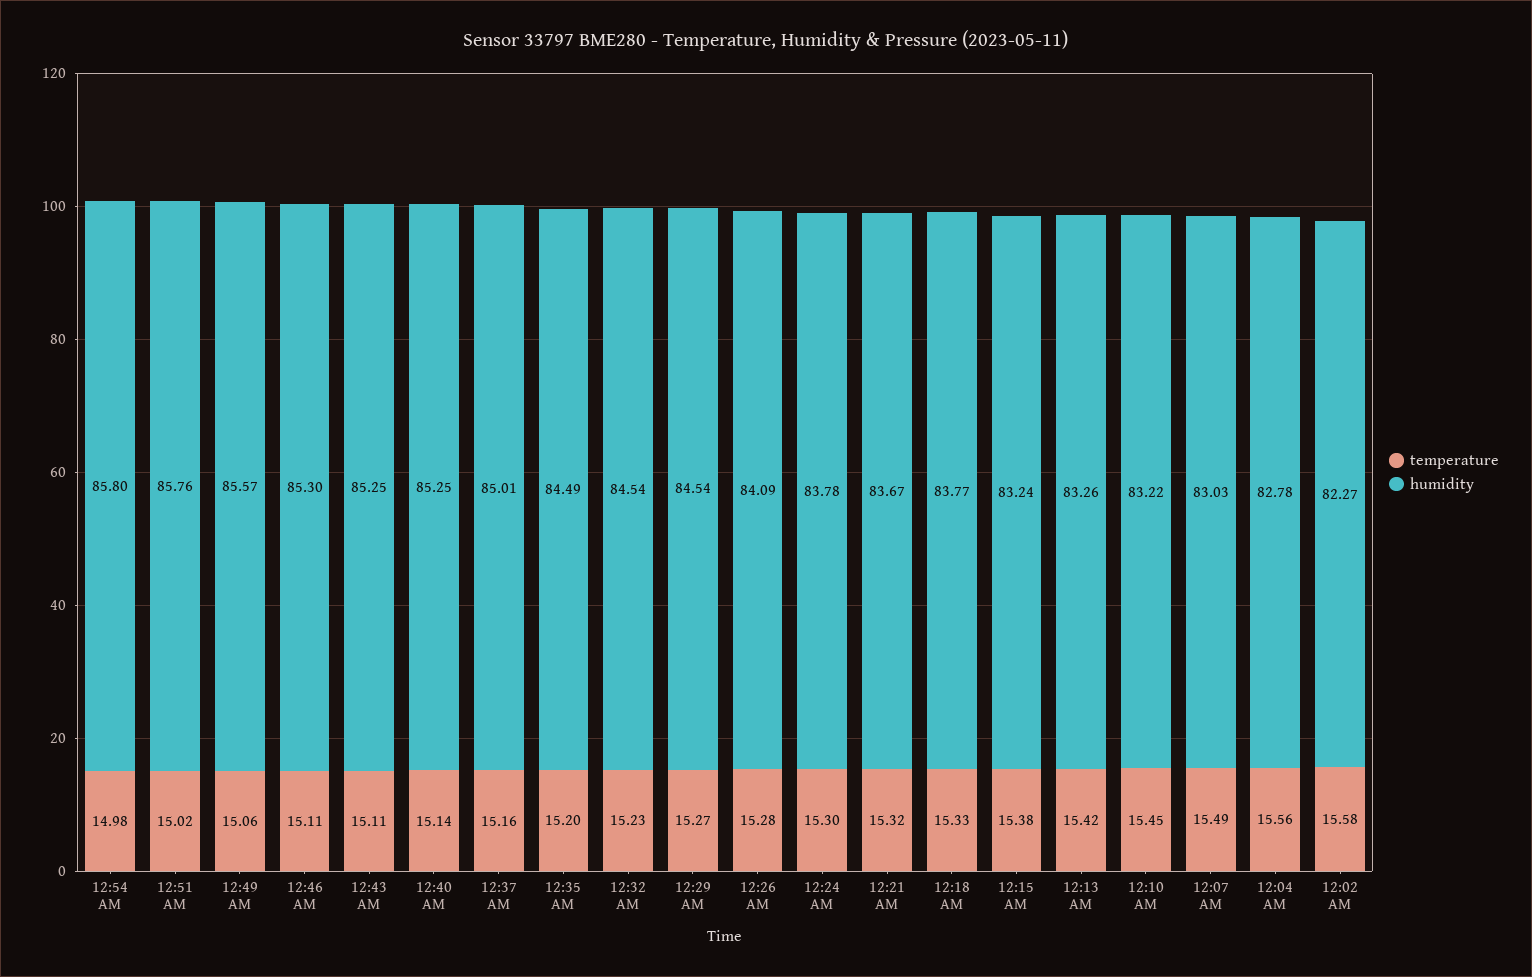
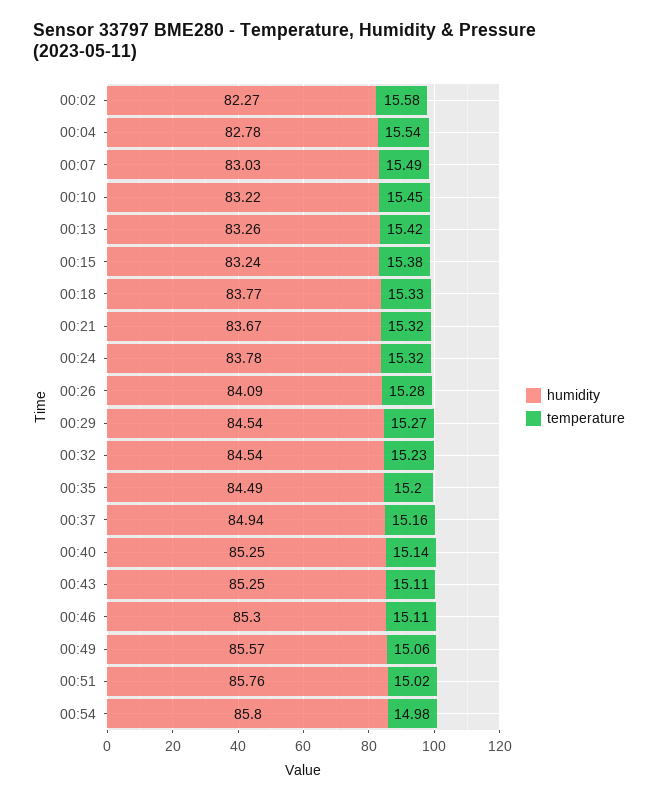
  {
    "temperature": {
      "12:54 AM": 14.98,
      "12:51 AM": 15.02,
      "12:49 AM": 15.06,
      "12:46 AM": 15.11,
      "12:43 AM": 15.11,
      "12:40 AM": 15.14,
      "12:37 AM": 15.16,
      "12:35 AM": 15.2,
      "12:32 AM": 15.23,
      "12:29 AM": 15.27,
      "12:26 AM": 15.28,
-     "12:24 AM": 15.3,
+     "12:24 AM": 15.32,
      "12:21 AM": 15.32,
      "12:18 AM": 15.33,
      "12:15 AM": 15.38,
      "12:13 AM": 15.42,
      "12:10 AM": 15.45,
      "12:07 AM": 15.49,
-     "12:04 AM": 15.56,
+     "12:04 AM": 15.54,
      "12:02 AM": 15.58
    },
    "humidity": {
      "12:54 AM": 85.8,
      "12:51 AM": 85.76,
      "12:49 AM": 85.57,
      "12:46 AM": 85.3,
      "12:43 AM": 85.25,
      "12:40 AM": 85.25,
-     "12:37 AM": 85.01,
+     "12:37 AM": 84.94,
      "12:35 AM": 84.49,
      "12:32 AM": 84.54,
      "12:29 AM": 84.54,
      "12:26 AM": 84.09,
      "12:24 AM": 83.78,
      "12:21 AM": 83.67,
      "12:18 AM": 83.77,
      "12:15 AM": 83.24,
      "12:13 AM": 83.26,
      "12:10 AM": 83.22,
      "12:07 AM": 83.03,
      "12:04 AM": 82.78,
      "12:02 AM": 82.27
    }
  }

